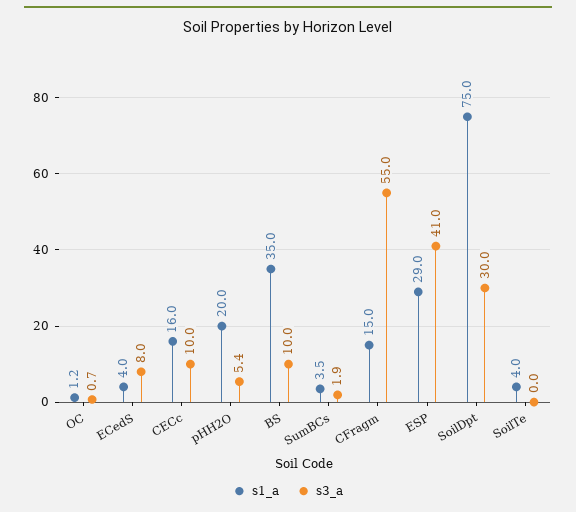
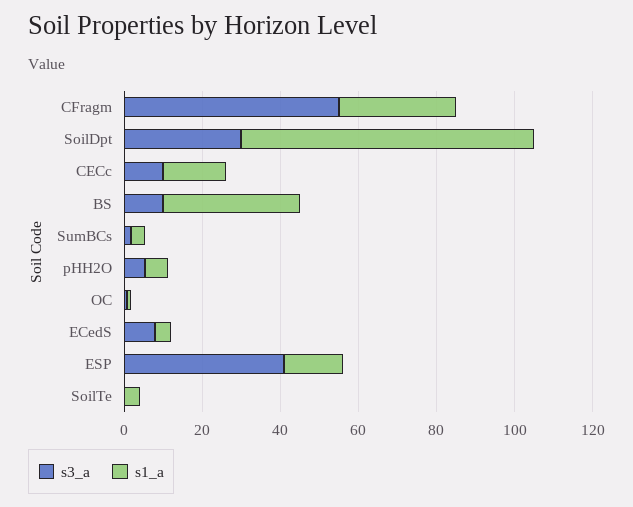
  {
    "s1_a": {
      "OC": 1.2,
      "ECedS": 4,
      "CECc": 16,
-     "pHH2O": 20,
+     "pHH2O": 5,
      "BS": 35,
      "SumBCs": 3.5,
-     "CFragm": 15,
+     "CFragm": 30,
-     "ESP": 29,
+     "ESP": 15,
      "SoilDpt": 75,
      "SoilTe": 4
    },
    "s3_a": {
      "OC": 0.7,
      "ECedS": 8,
      "CECc": 10,
      "pHH2O": 5.4,
      "BS": 10,
      "SumBCs": 1.9,
      "CFragm": 55,
      "ESP": 41,
      "SoilDpt": 30,
      "SoilTe": 0
    }
  }

